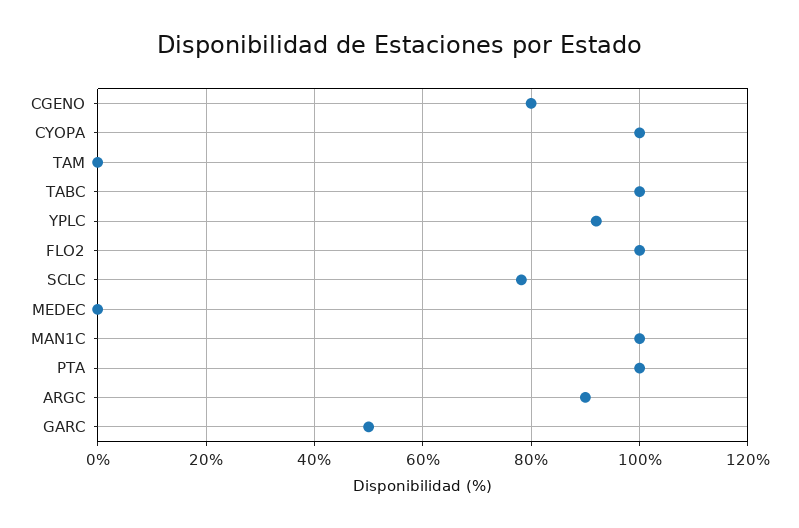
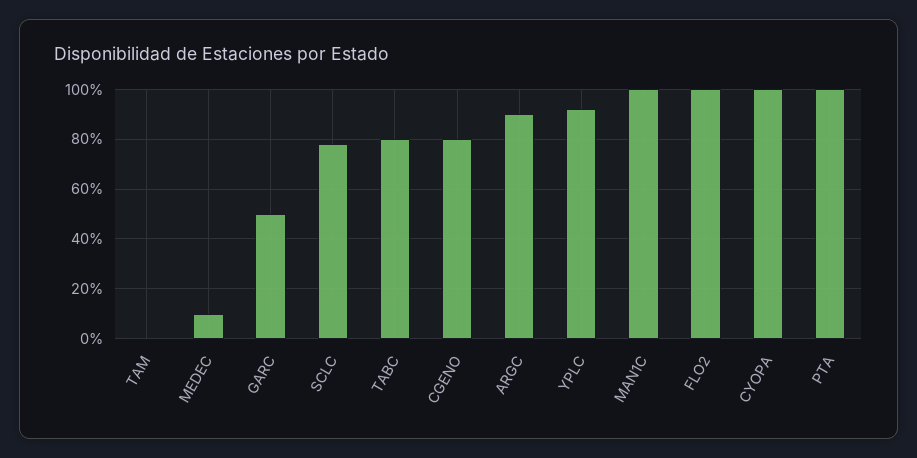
  {
    "CGENO": 80,
    "CYOPA": 100,
    "TAM": 0,
-   "TABC": 100,
+   "TABC": 80,
    "YPLC": 92,
    "FLO2": 100,
    "SCLC": 78,
-   "MEDEC": 0,
+   "MEDEC": 10,
    "MAN1C": 100,
    "PTA": 100,
    "ARGC": 90,
    "GARC": 50
  }

